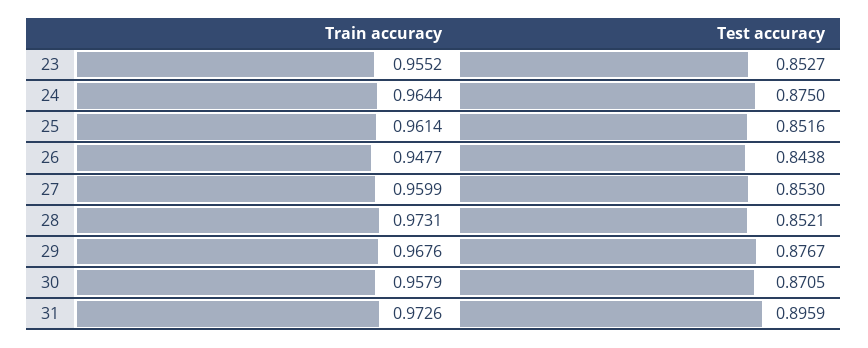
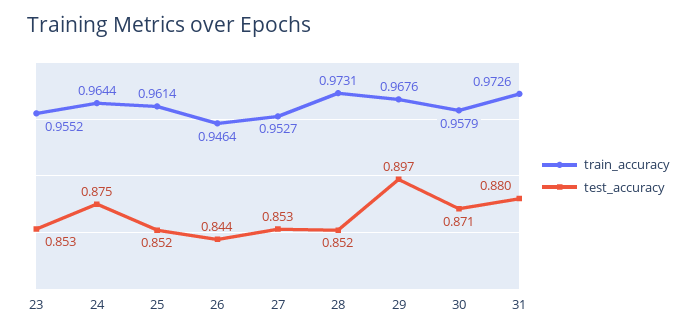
  {
    "Train accuracy": {
      "23": 0.9552,
      "24": 0.9644,
      "25": 0.9614,
-     "26": 0.9477,
+     "26": 0.9464,
-     "27": 0.9599,
+     "27": 0.9527,
      "28": 0.9731,
      "29": 0.9676,
      "30": 0.9579,
      "31": 0.9726
    },
    "Test accuracy": {
      "23": 0.8527,
      "24": 0.875,
      "25": 0.8516,
      "26": 0.8438,
      "27": 0.853,
      "28": 0.8521,
-     "29": 0.8767,
+     "29": 0.897,
      "30": 0.8705,
-     "31": 0.8959
+     "31": 0.88
    }
  }

